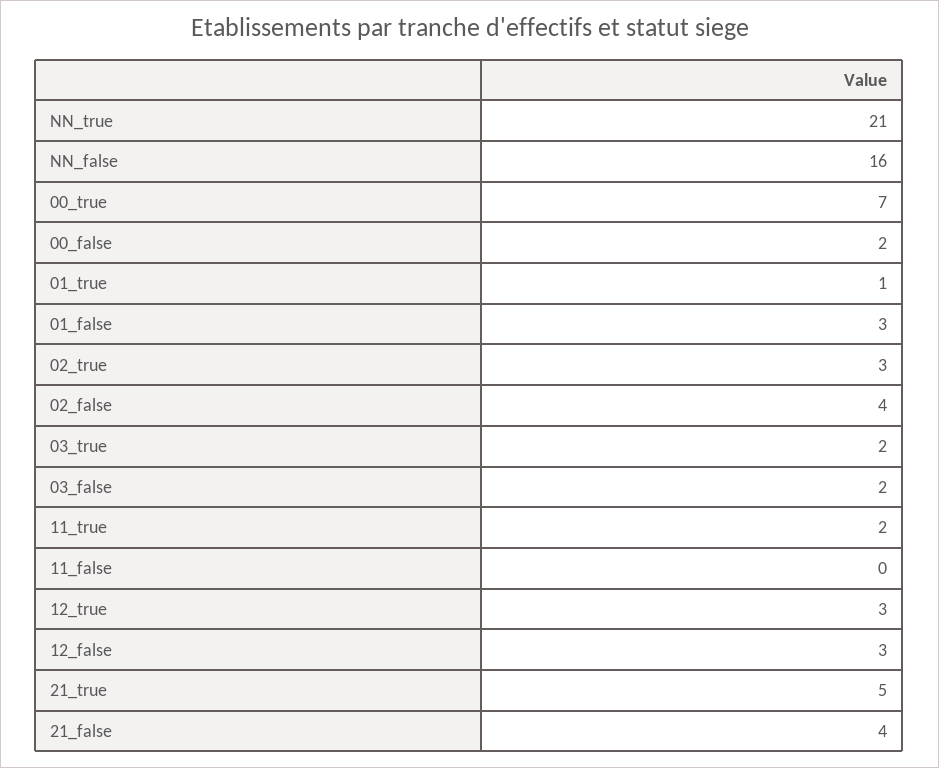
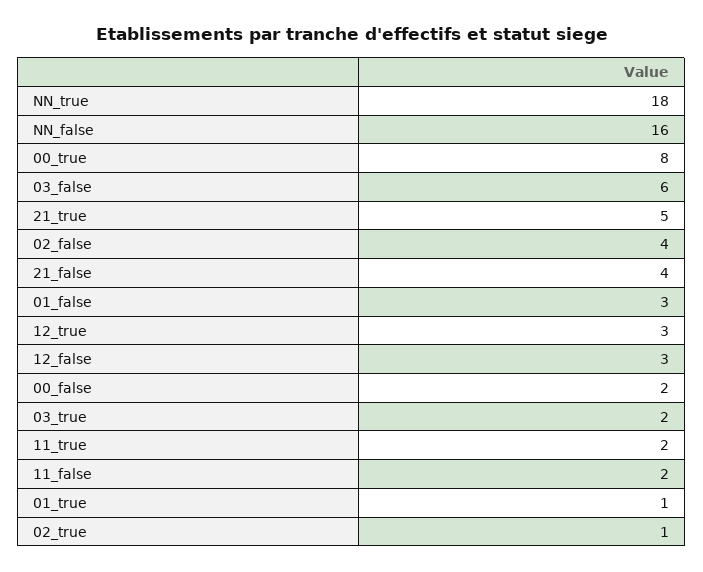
  {
-   "NN_true": 21,
+   "NN_true": 18,
    "NN_false": 16,
-   "00_true": 7,
+   "00_true": 8,
    "00_false": 2,
    "01_true": 1,
    "01_false": 3,
-   "02_true": 3,
+   "02_true": 1,
    "02_false": 4,
    "03_true": 2,
-   "03_false": 2,
+   "03_false": 6,
    "11_true": 2,
-   "11_false": 0,
+   "11_false": 2,
    "12_true": 3,
    "12_false": 3,
    "21_true": 5,
    "21_false": 4
  }

